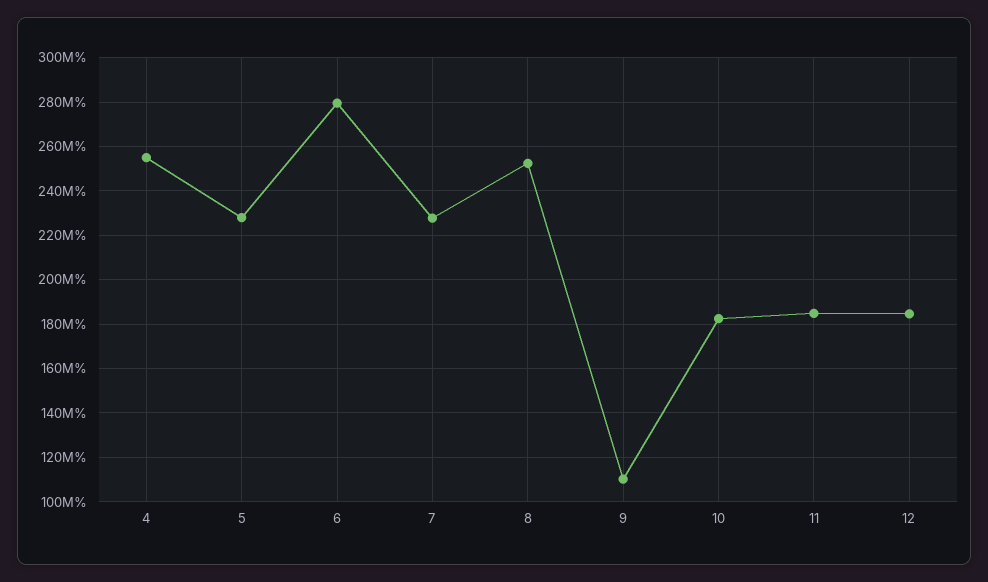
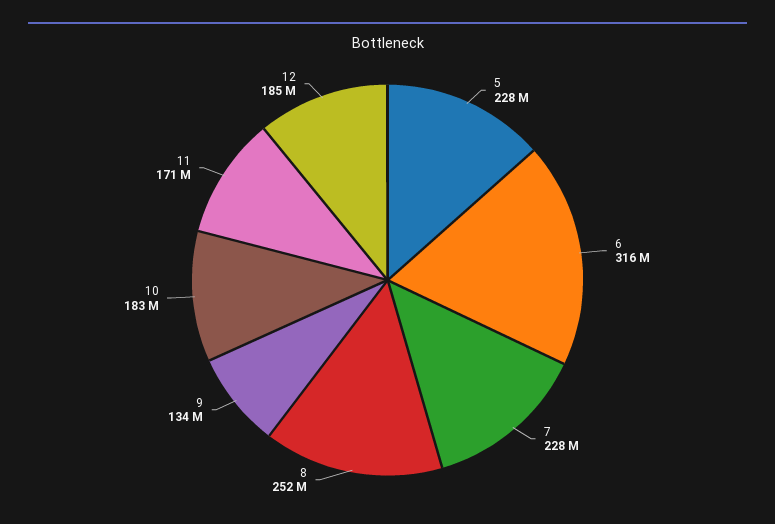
  {
-   "4": 255000000,
    "5": 228000000,
-   "6": 280000000,
+   "6": 316000000,
    "7": 228000000,
    "8": 252000000,
-   "9": 110000000,
+   "9": 134000000,
    "10": 183000000,
-   "11": 185000000,
+   "11": 171000000,
    "12": 185000000
  }

